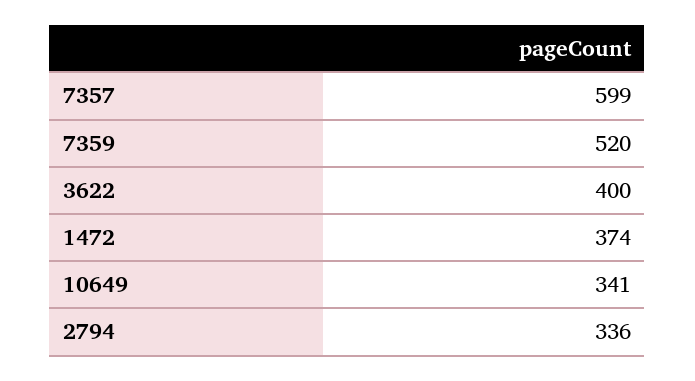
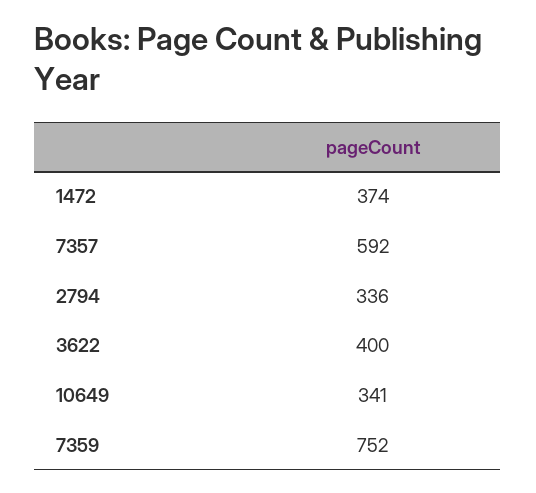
  {
-   "7357": 599,
+   "7357": 592,
-   "7359": 520,
+   "7359": 752,
    "3622": 400,
    "1472": 374,
    "10649": 341,
    "2794": 336
  }

